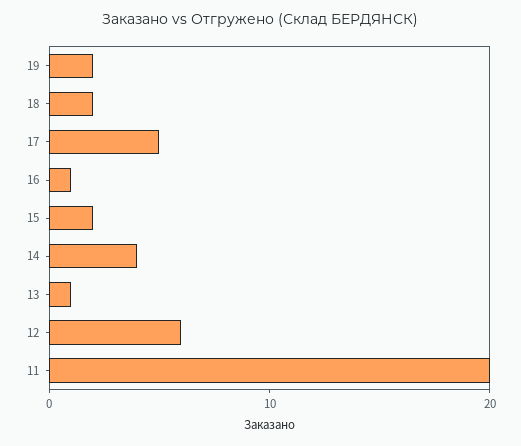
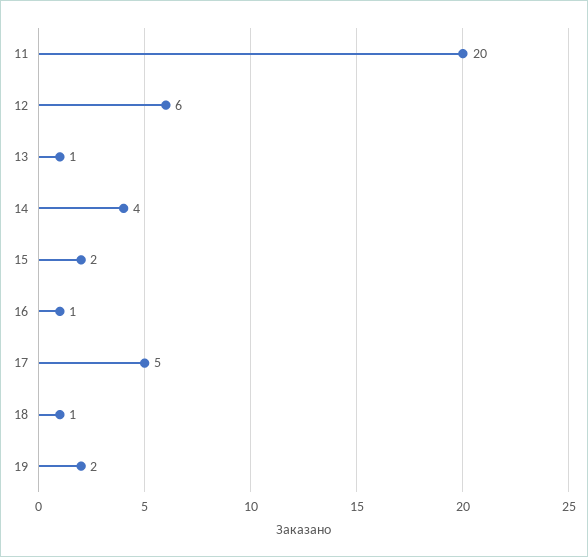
  {
    "19": 2,
-   "18": 2,
+   "18": 1,
    "17": 5,
    "16": 1,
    "15": 2,
    "14": 4,
    "13": 1,
    "12": 6,
    "11": 20
  }

